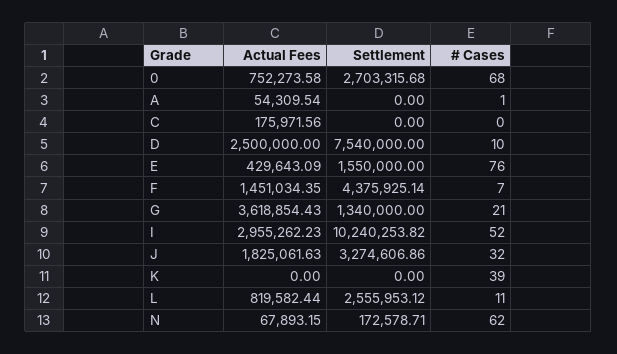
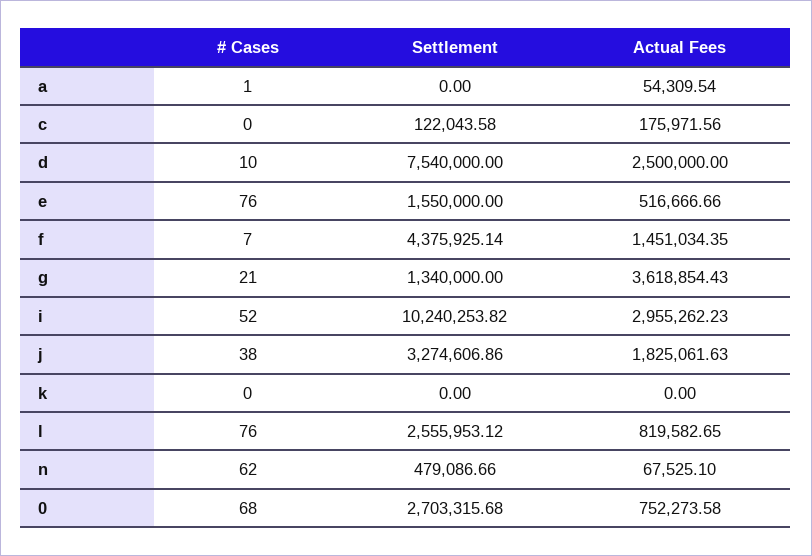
  {
    "Actual Fees": {
      "0": 752273.58,
      "A": 54309.54,
      "C": 175971.56,
      "D": 2500000,
-     "E": 429643.09,
+     "E": 516666.66,
      "F": 1451034.35,
      "G": 3618854.43,
      "I": 2955262.23,
      "J": 1825061.63,
      "K": 0,
-     "L": 819582.44,
+     "L": 819582.65,
-     "N": 67893.15
+     "N": 67525.1
    },
    "Settlement": {
      "0": 2703315.68,
      "A": 0,
-     "C": 0,
+     "C": 122043.58,
      "D": 7540000,
      "E": 1550000,
      "F": 4375925.14,
      "G": 1340000,
      "I": 10240253.82,
      "J": 3274606.86,
      "K": 0,
      "L": 2555953.12,
-     "N": 172578.71
+     "N": 479086.66
    },
    "# Cases": {
      "0": 68,
      "A": 1,
      "C": 0,
      "D": 10,
      "E": 76,
      "F": 7,
      "G": 21,
      "I": 52,
-     "J": 32,
+     "J": 38,
-     "K": 39,
+     "K": 0,
-     "L": 11,
+     "L": 76,
      "N": 62
    }
  }

